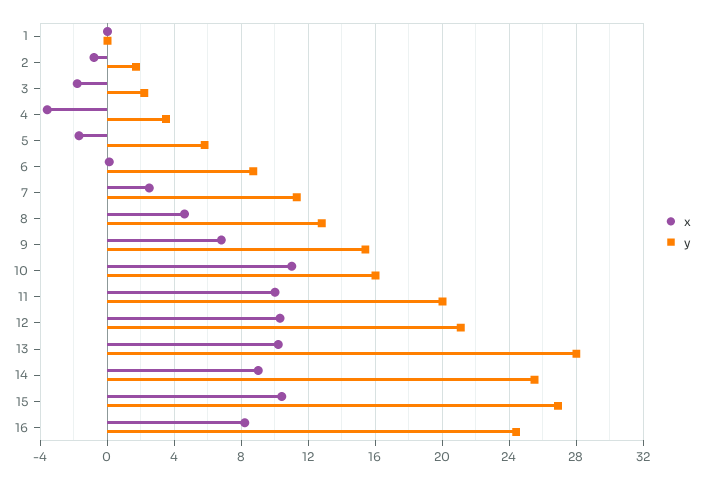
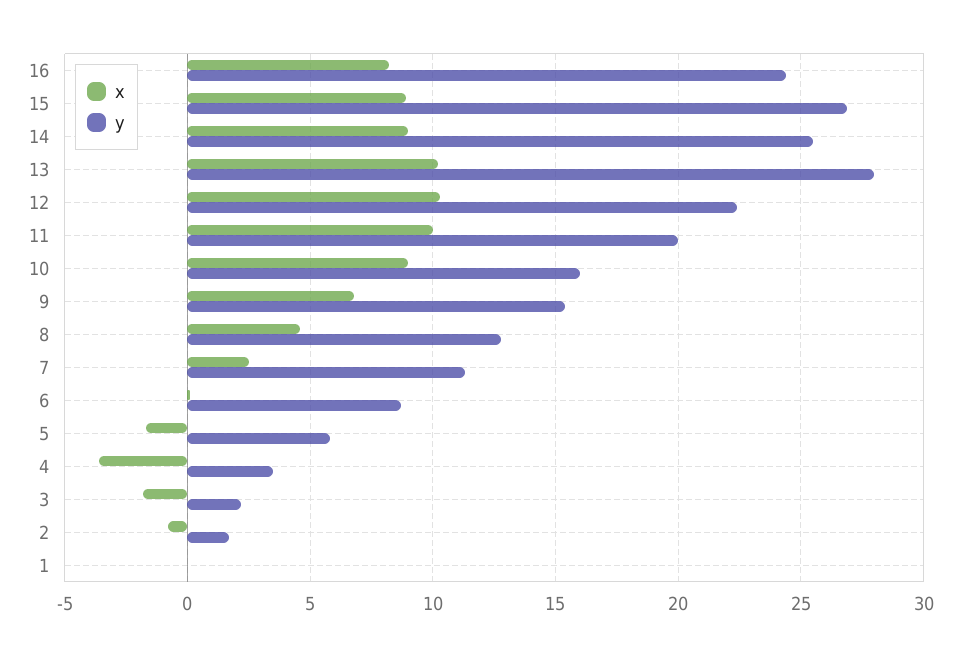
  {
    "x": {
      "1": 0,
      "2": -1,
      "3": -2,
      "4": -3.5,
      "5": -1.5,
      "6": 0,
      "7": 2.5,
      "8": 4.5,
      "9": 7,
-     "10": 11,
+     "10": 9,
      "11": 10,
      "12": 10.5,
      "13": 10,
      "14": 9,
-     "15": 10.5,
+     "15": 9,
      "16": 8
    },
    "y": {
      "1": 0,
      "2": 1.5,
      "3": 2,
      "4": 3.5,
      "5": 6,
      "6": 8.5,
      "7": 11.5,
      "8": 13,
      "9": 15.5,
      "10": 16,
      "11": 20,
-     "12": 21,
+     "12": 22.5,
      "13": 28,
      "14": 25.5,
      "15": 27,
      "16": 24.5
    }
  }

